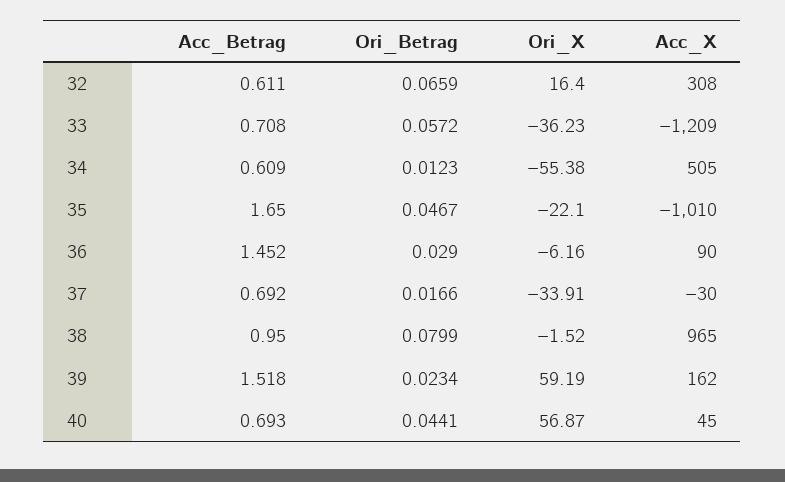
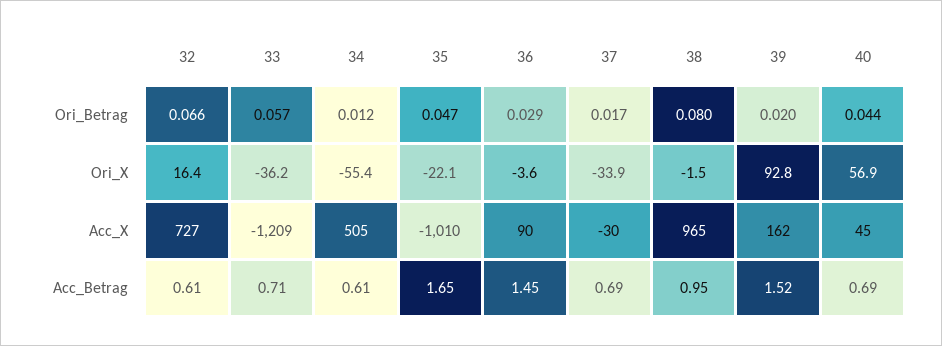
  {
    "Acc_Betrag": {
      "32": 0.611,
      "33": 0.708,
      "34": 0.609,
      "35": 1.65,
      "36": 1.452,
      "37": 0.692,
      "38": 0.95,
      "39": 1.518,
      "40": 0.693
    },
    "Ori_Betrag": {
      "32": 0.0659,
      "33": 0.0572,
      "34": 0.0123,
      "35": 0.0467,
      "36": 0.029,
      "37": 0.0166,
      "38": 0.0799,
-     "39": 0.0234,
+     "39": 0.02,
      "40": 0.0441
    },
    "Ori_X": {
      "32": 16.4,
      "33": -36.23,
      "34": -55.38,
      "35": -22.1,
-     "36": -6.16,
+     "36": -3.6,
      "37": -33.91,
      "38": -1.52,
-     "39": 59.19,
+     "39": 92.8,
      "40": 56.87
    },
    "Acc_X": {
-     "32": 308,
+     "32": 727,
      "33": -1209,
      "34": 505,
      "35": -1010,
      "36": 90,
      "37": -30,
      "38": 965,
      "39": 162,
      "40": 45
    }
  }

